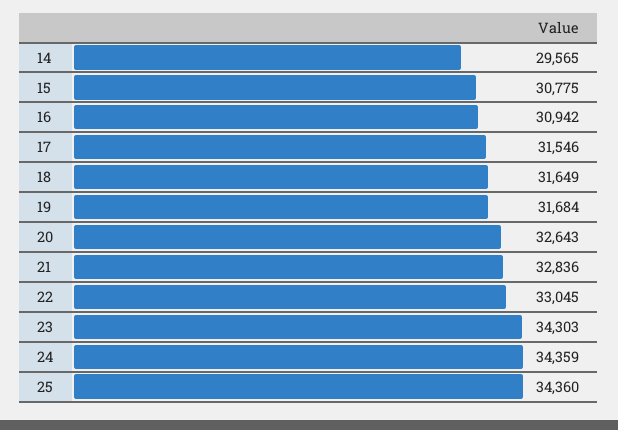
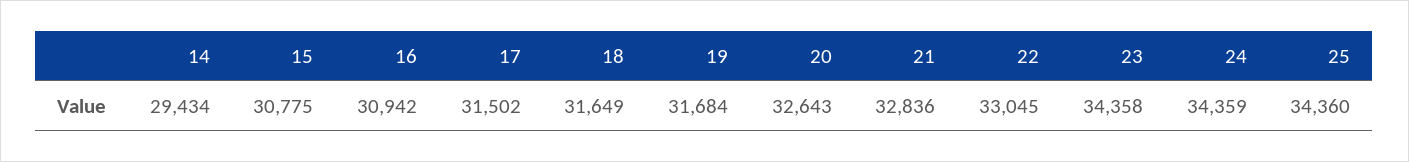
  {
-   "14": 29565,
+   "14": 29434,
    "15": 30775,
    "16": 30942,
-   "17": 31546,
+   "17": 31502,
    "18": 31649,
    "19": 31684,
    "20": 32643,
    "21": 32836,
    "22": 33045,
-   "23": 34303,
+   "23": 34358,
    "24": 34359,
    "25": 34360
  }

